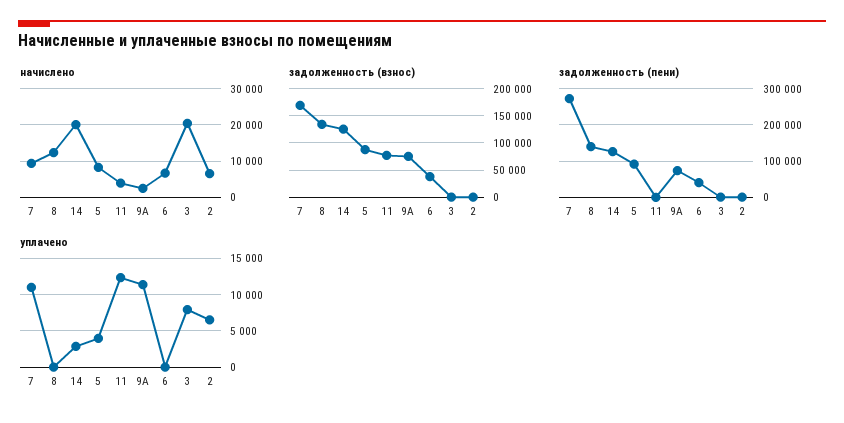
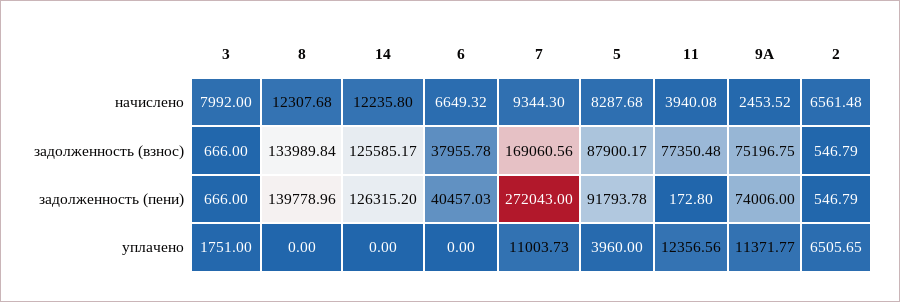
  {
    "начислено": {
      "7": 9344.3,
      "8": 12307.68,
-     "14": 20000,
+     "14": 12235.8,
      "5": 8287.68,
      "11": 3940.08,
      "9А": 2453.52,
      "6": 6649.32,
-     "3": 20000,
+     "3": 7992,
      "2": 6561.48
    },
    "задолженность (взнос)": {
      "7": 169060.56,
      "8": 133989.84,
      "14": 125585.17,
      "5": 87900.17,
      "11": 77350.48,
      "9А": 75196.75,
      "6": 37955.78,
      "3": 666,
      "2": 546.79
    },
    "задолженность (пени)": {
      "7": 272043,
      "8": 139778.96,
      "14": 126315.2,
      "5": 91793.78,
      "11": 172.8,
      "9А": 74006,
      "6": 40457.03,
      "3": 666,
      "2": 546.79
    },
    "уплачено": {
      "7": 11003.73,
      "8": 0,
-     "14": 3000,
+     "14": 0,
      "5": 3960,
      "11": 12356.56,
      "9А": 11371.77,
      "6": 0,
-     "3": 8000,
+     "3": 1751,
      "2": 6505.65
    }
  }

